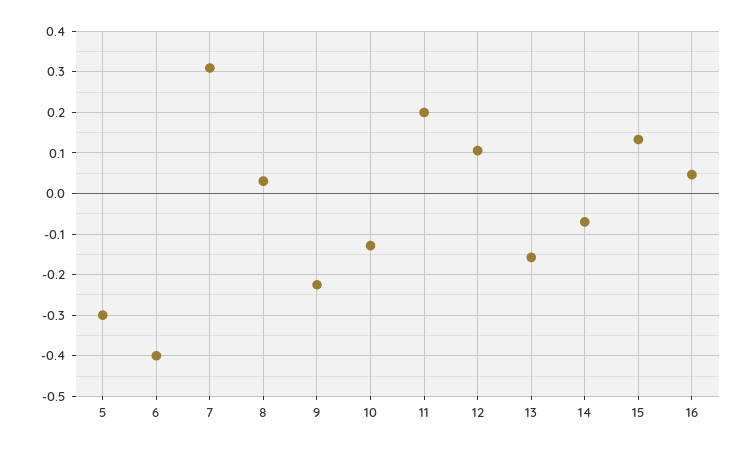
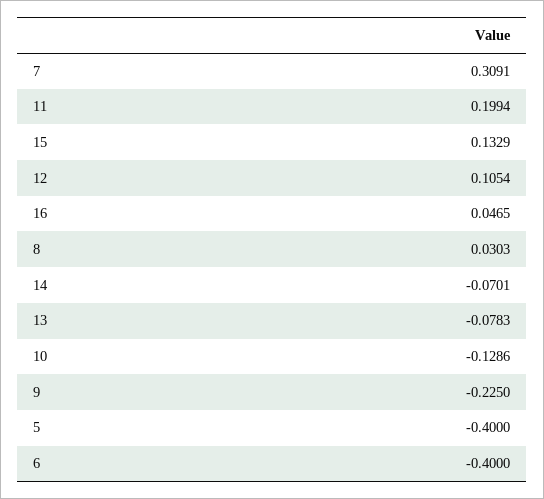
  {
-   "5": -0.3,
+   "5": -0.4,
    "6": -0.4,
    "7": 0.3091,
    "8": 0.0303,
    "9": -0.225,
    "10": -0.1286,
    "11": 0.1994,
    "12": 0.1054,
-   "13": -0.16,
+   "13": -0.0783,
    "14": -0.0701,
    "15": 0.1329,
    "16": 0.0465
  }

